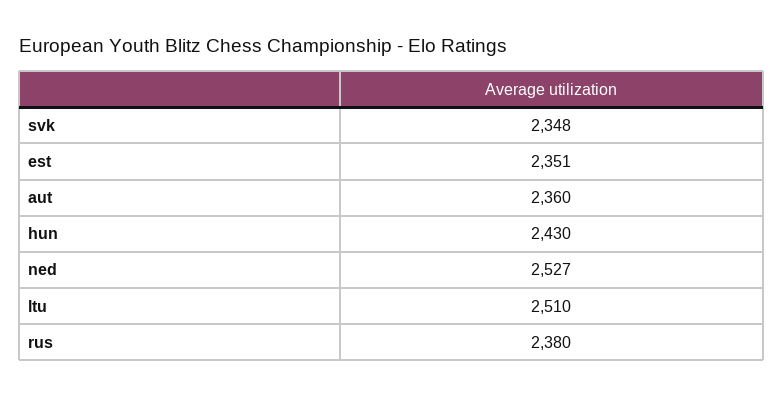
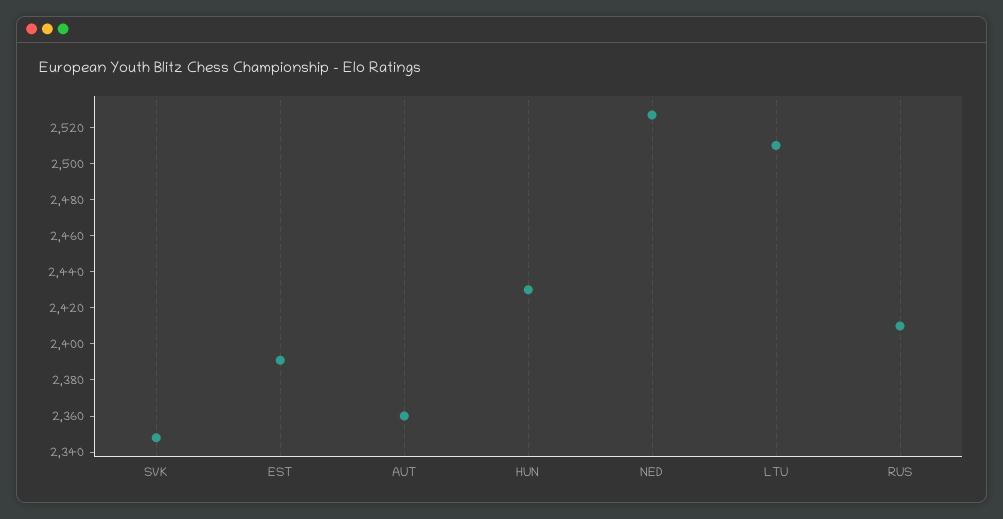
  {
    "svk": 2348,
-   "est": 2351,
+   "est": 2390,
    "aut": 2360,
    "hun": 2430,
    "ned": 2527,
    "ltu": 2510,
-   "rus": 2380
+   "rus": 2410
  }

